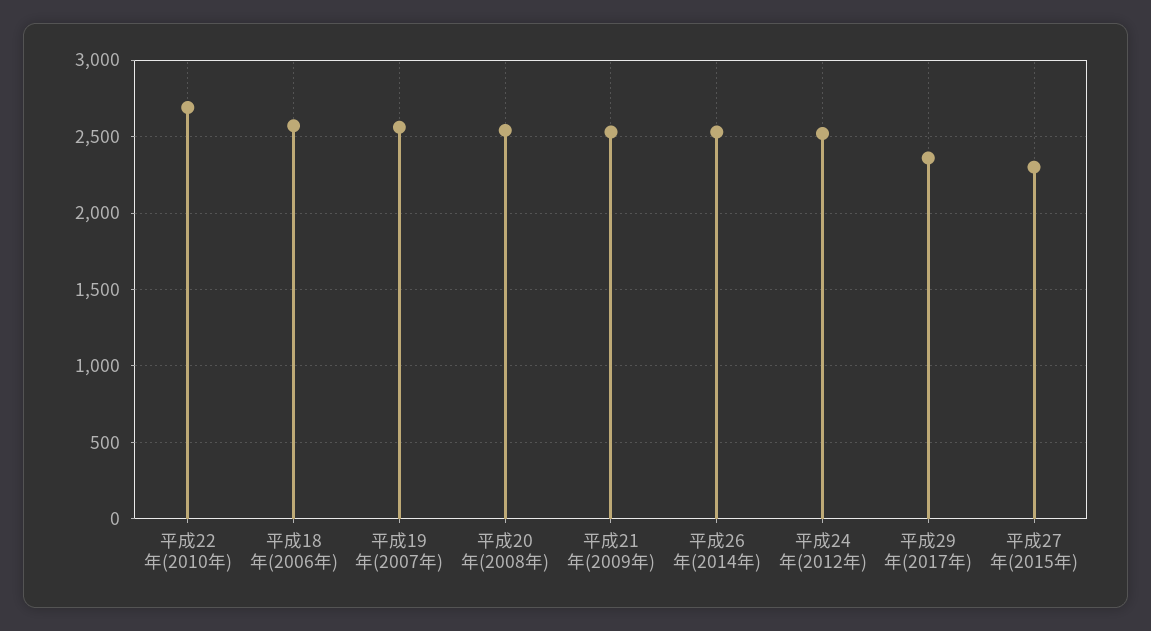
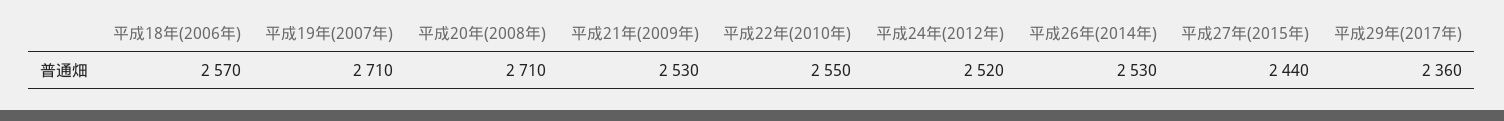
  {
-   "平成22年(2010年)": 2700,
+   "平成22年(2010年)": 2550,
    "平成18年(2006年)": 2570,
-   "平成19年(2007年)": 2550,
+   "平成19年(2007年)": 2710,
-   "平成20年(2008年)": 2550,
+   "平成20年(2008年)": 2710,
    "平成21年(2009年)": 2530,
    "平成26年(2014年)": 2530,
    "平成24年(2012年)": 2520,
    "平成29年(2017年)": 2360,
-   "平成27年(2015年)": 2300
+   "平成27年(2015年)": 2440
  }

